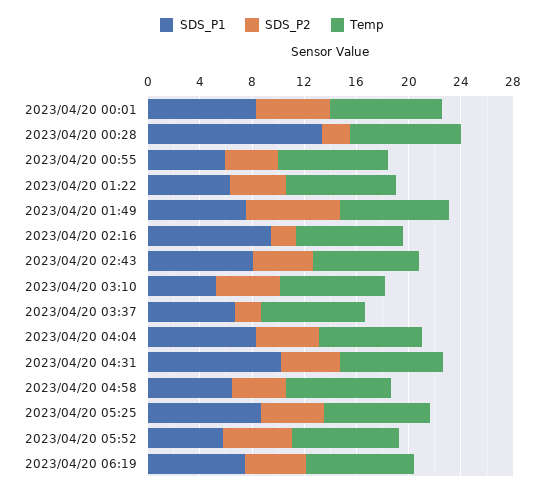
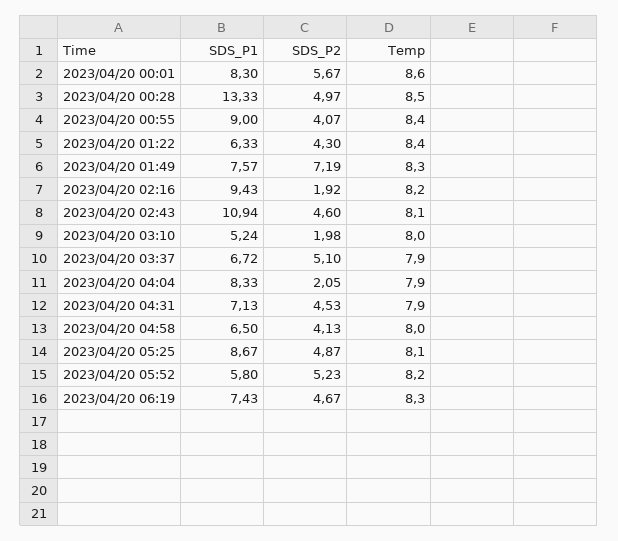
  {
    "SDS_P1": {
      "2023/04/20 00:01": 8.3,
      "2023/04/20 00:28": 13.33,
-     "2023/04/20 00:55": 6,
+     "2023/04/20 00:55": 9,
      "2023/04/20 01:22": 6.33,
      "2023/04/20 01:49": 7.57,
      "2023/04/20 02:16": 9.43,
-     "2023/04/20 02:43": 8,
+     "2023/04/20 02:43": 10.94,
      "2023/04/20 03:10": 5.24,
      "2023/04/20 03:37": 6.72,
      "2023/04/20 04:04": 8.33,
-     "2023/04/20 04:31": 10,
+     "2023/04/20 04:31": 7.13,
      "2023/04/20 04:58": 6.5,
      "2023/04/20 05:25": 8.67,
      "2023/04/20 05:52": 5.8,
      "2023/04/20 06:19": 7.43
    },
    "SDS_P2": {
      "2023/04/20 00:01": 5.67,
-     "2023/04/20 00:28": 2,
+     "2023/04/20 00:28": 4.97,
      "2023/04/20 00:55": 4.07,
      "2023/04/20 01:22": 4.3,
      "2023/04/20 01:49": 7.19,
      "2023/04/20 02:16": 1.92,
      "2023/04/20 02:43": 4.6,
-     "2023/04/20 03:10": 5,
+     "2023/04/20 03:10": 1.98,
-     "2023/04/20 03:37": 2,
+     "2023/04/20 03:37": 5.1,
-     "2023/04/20 04:04": 5,
+     "2023/04/20 04:04": 2.05,
      "2023/04/20 04:31": 4.53,
      "2023/04/20 04:58": 4.13,
      "2023/04/20 05:25": 4.87,
      "2023/04/20 05:52": 5.23,
      "2023/04/20 06:19": 4.67
    },
    "Temp": {
      "2023/04/20 00:01": 8.6,
      "2023/04/20 00:28": 8.5,
      "2023/04/20 00:55": 8.4,
      "2023/04/20 01:22": 8.4,
      "2023/04/20 01:49": 8.3,
      "2023/04/20 02:16": 8.2,
      "2023/04/20 02:43": 8.1,
      "2023/04/20 03:10": 8,
      "2023/04/20 03:37": 7.9,
      "2023/04/20 04:04": 7.9,
      "2023/04/20 04:31": 7.9,
      "2023/04/20 04:58": 8,
      "2023/04/20 05:25": 8.1,
      "2023/04/20 05:52": 8.2,
      "2023/04/20 06:19": 8.3
    }
  }

